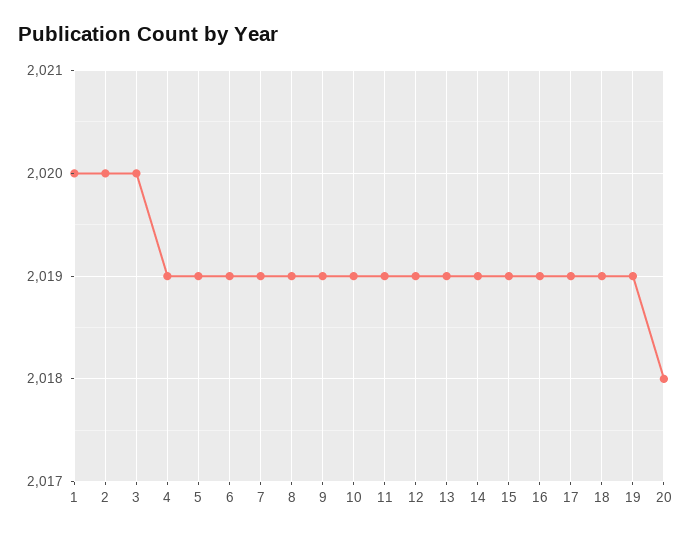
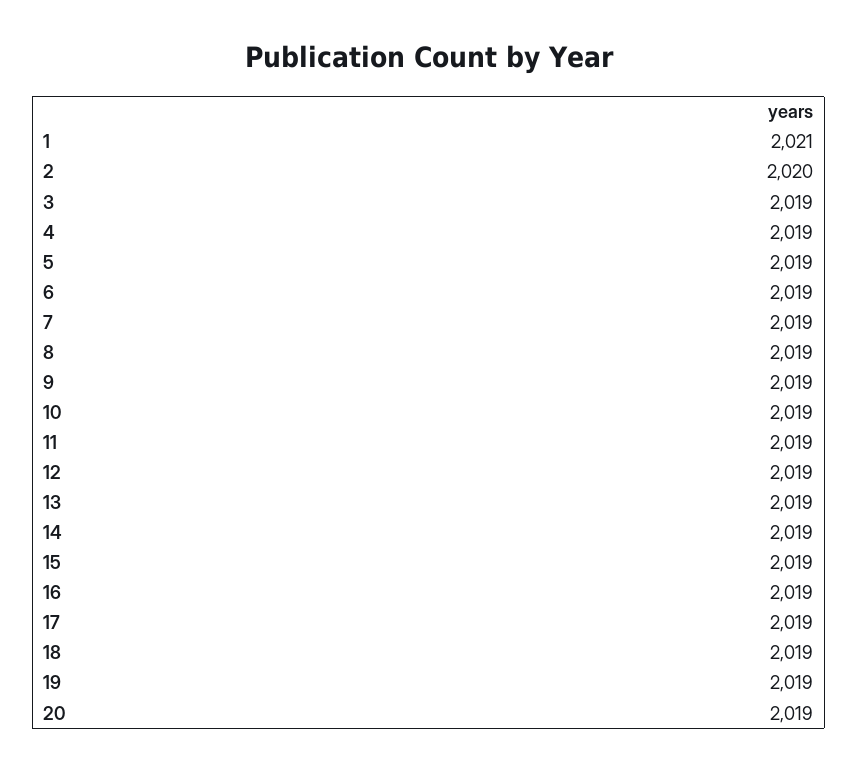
  {
-   "1": 2020,
+   "1": 2021,
    "2": 2020,
-   "3": 2020,
+   "3": 2019,
    "4": 2019,
    "5": 2019,
    "6": 2019,
    "7": 2019,
    "8": 2019,
    "9": 2019,
    "10": 2019,
    "11": 2019,
    "12": 2019,
    "13": 2019,
    "14": 2019,
    "15": 2019,
    "16": 2019,
    "17": 2019,
    "18": 2019,
    "19": 2019,
-   "20": 2018
+   "20": 2019
  }

